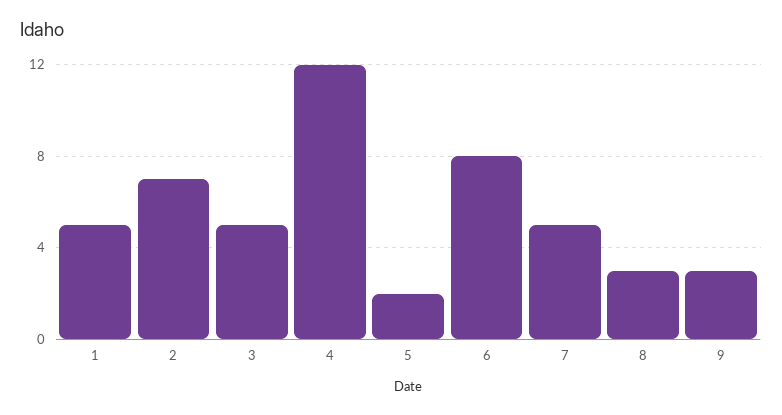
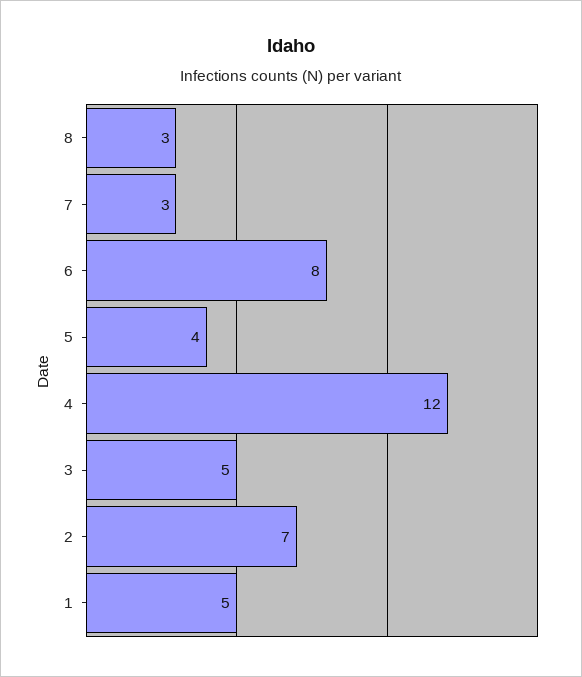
  {
    "1": 5,
    "2": 7,
    "3": 5,
    "4": 12,
-   "5": 2,
+   "5": 4,
    "6": 8,
-   "7": 5,
+   "7": 3,
-   "8": 3,
+   "8": 3
-   "9": 3
  }

